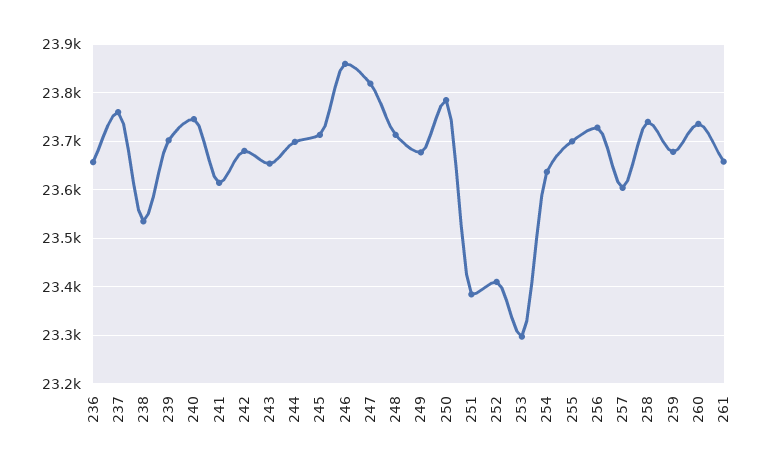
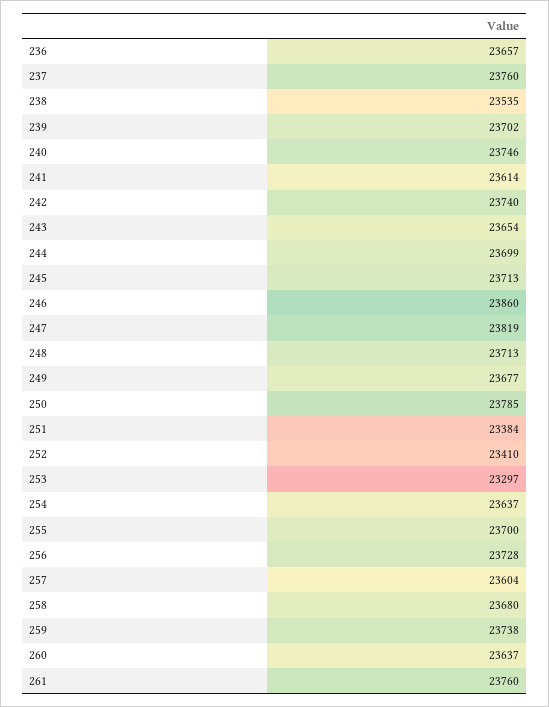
  {
    "236": 23657,
    "237": 23760,
    "238": 23535,
    "239": 23702,
    "240": 23746,
    "241": 23614,
-   "242": 23680,
+   "242": 23740,
    "243": 23654,
    "244": 23699,
    "245": 23713,
    "246": 23860,
    "247": 23819,
    "248": 23713,
    "249": 23677,
    "250": 23785,
    "251": 23384,
    "252": 23410,
    "253": 23297,
    "254": 23637,
    "255": 23700,
    "256": 23728,
    "257": 23604,
-   "258": 23740,
+   "258": 23680,
-   "259": 23680,
+   "259": 23738,
-   "260": 23740,
+   "260": 23637,
-   "261": 23660
+   "261": 23760
  }

